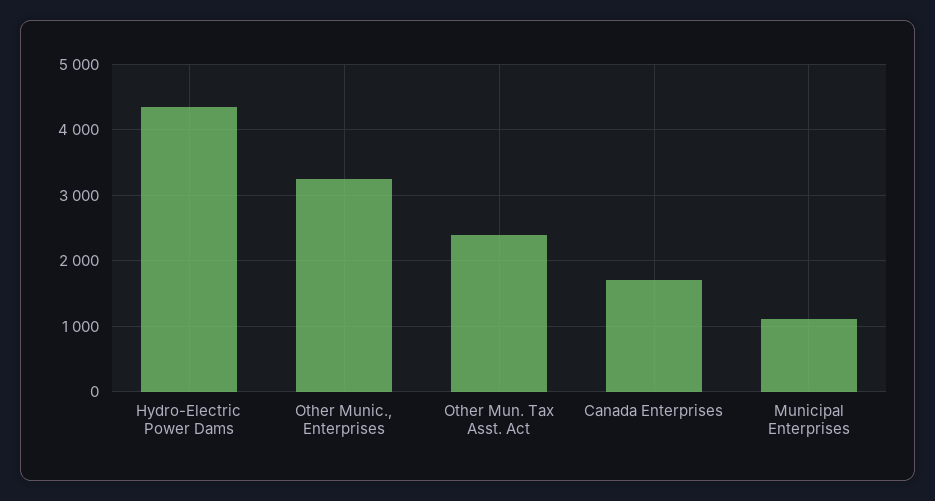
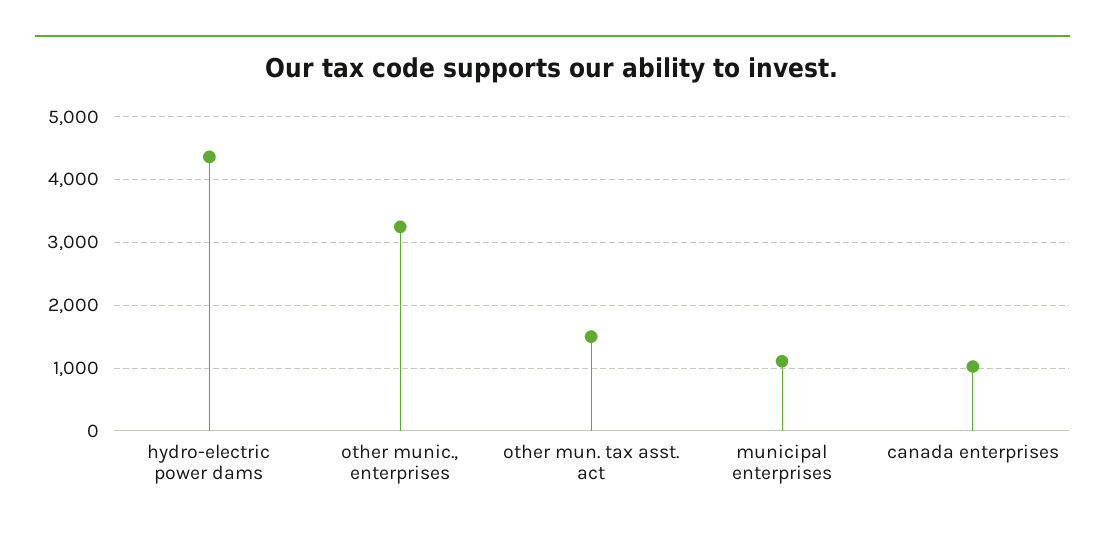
  {
    "Hydro-Electric Power Dams": 4400,
    "Other Munic., Enterprises": 3200,
-   "Other Mun. Tax Asst. Act": 2400,
+   "Other Mun. Tax Asst. Act": 1500,
-   "Canada Enterprises": 1700,
+   "Canada Enterprises": 1000,
    "Municipal Enterprises": 1100
  }

